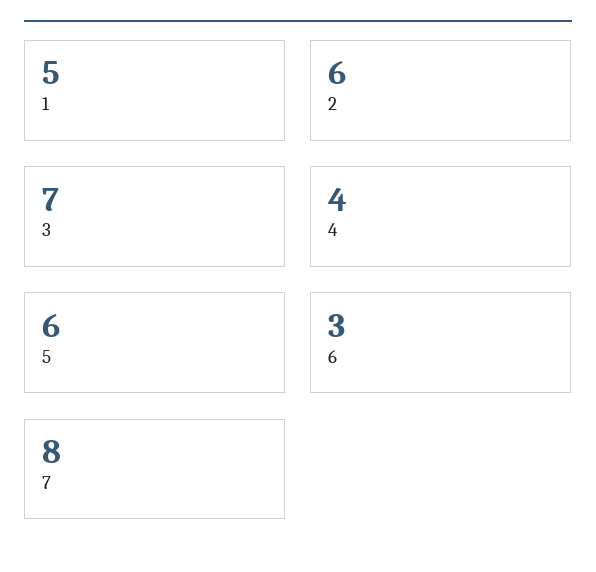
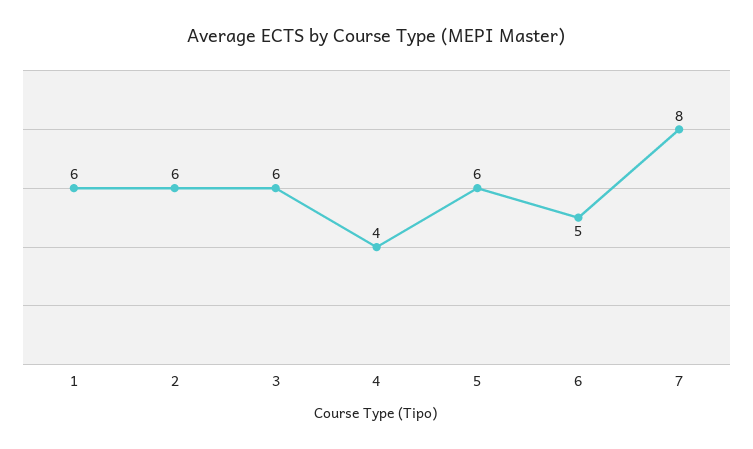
  {
-   "1": 5,
+   "1": 6,
    "2": 6,
-   "3": 7,
+   "3": 6,
    "4": 4,
    "5": 6,
-   "6": 3,
+   "6": 5,
    "7": 8
  }

